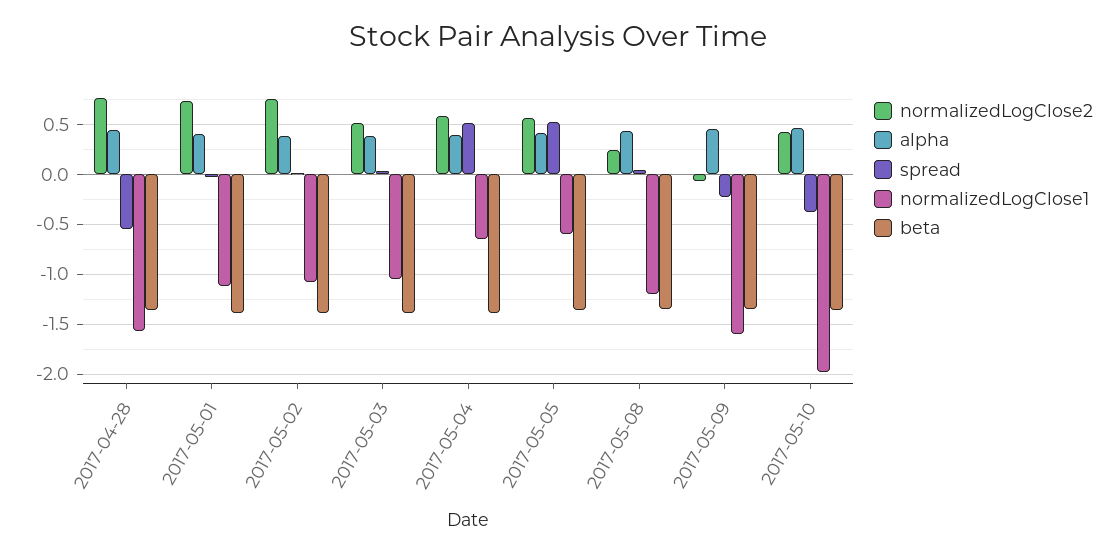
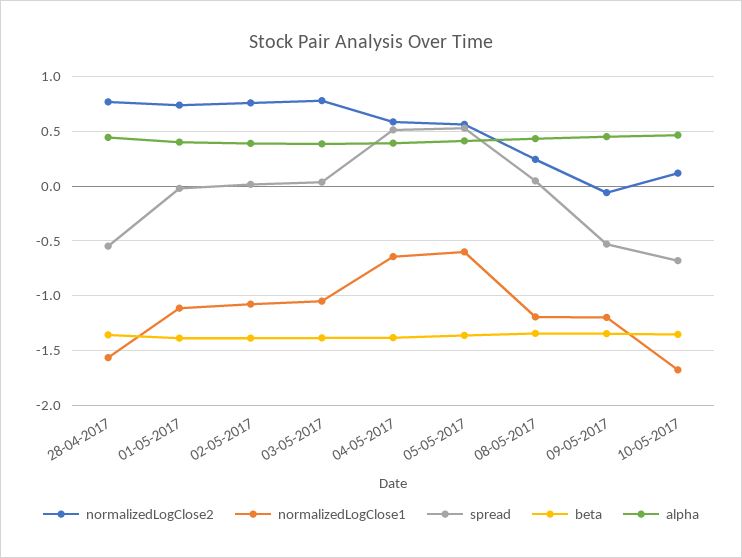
  {
    "normalizedLogClose2": {
      "2017-04-28": 0.8,
      "2017-05-01": 0.7,
      "2017-05-02": 0.8,
-     "2017-05-03": 0.5,
+     "2017-05-03": 0.8,
      "2017-05-04": 0.6,
      "2017-05-05": 0.6,
      "2017-05-08": 0.2,
      "2017-05-09": -0.1,
-     "2017-05-10": 0.4
+     "2017-05-10": 0.1
    },
    "alpha": {
      "2017-04-28": 0.4,
      "2017-05-01": 0.4,
      "2017-05-02": 0.4,
      "2017-05-03": 0.4,
      "2017-05-04": 0.4,
      "2017-05-05": 0.4,
      "2017-05-08": 0.4,
      "2017-05-09": 0.5,
      "2017-05-10": 0.5
    },
    "spread": {
      "2017-04-28": -0.5,
      "2017-05-01": 0,
      "2017-05-02": 0,
      "2017-05-03": 0,
      "2017-05-04": 0.5,
      "2017-05-05": 0.5,
      "2017-05-08": 0,
-     "2017-05-09": -0.2,
+     "2017-05-09": -0.5,
-     "2017-05-10": -0.4
+     "2017-05-10": -0.7
    },
    "normalizedLogClose1": {
      "2017-04-28": -1.6,
      "2017-05-01": -1.1,
      "2017-05-02": -1.1,
      "2017-05-03": -1.1,
      "2017-05-04": -0.6,
      "2017-05-05": -0.6,
      "2017-05-08": -1.2,
-     "2017-05-09": -1.6,
+     "2017-05-09": -1.2,
-     "2017-05-10": -2
+     "2017-05-10": -1.7
    },
    "beta": {
      "2017-04-28": -1.4,
      "2017-05-01": -1.4,
      "2017-05-02": -1.4,
      "2017-05-03": -1.4,
      "2017-05-04": -1.4,
      "2017-05-05": -1.4,
      "2017-05-08": -1.3,
      "2017-05-09": -1.3,
      "2017-05-10": -1.4
    }
  }

